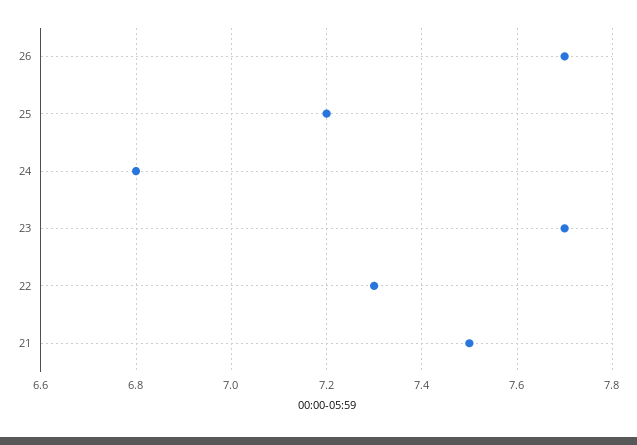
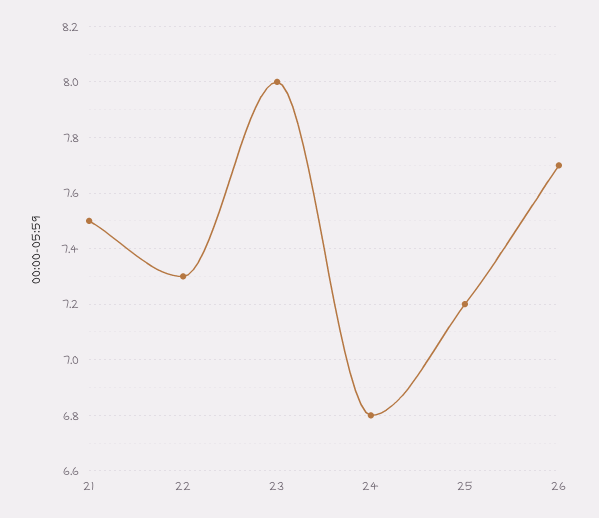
  {
    "26": 7.7,
    "25": 7.2,
    "24": 6.8,
-   "23": 7.7,
+   "23": 8,
    "22": 7.3,
    "21": 7.5
  }

